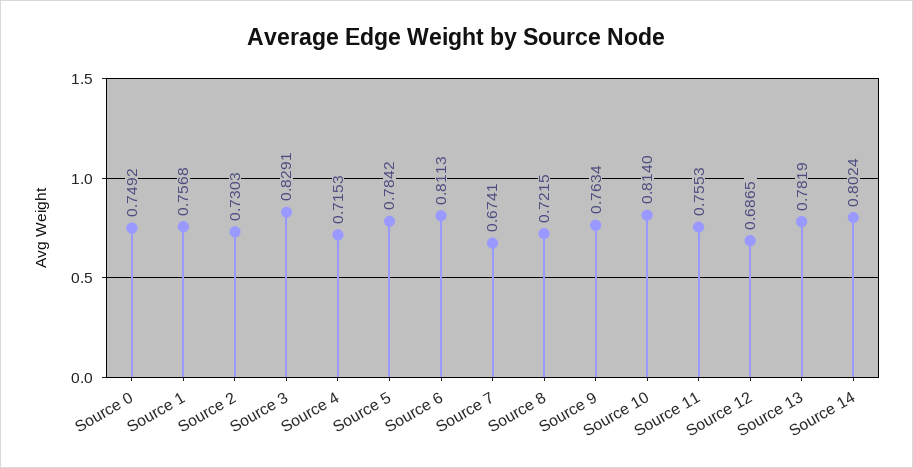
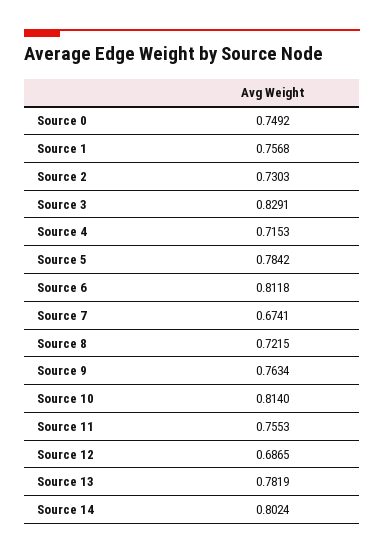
  {
    "Source 0": 0.7492,
    "Source 1": 0.7568,
    "Source 2": 0.7303,
    "Source 3": 0.8291,
    "Source 4": 0.7153,
    "Source 5": 0.7842,
-   "Source 6": 0.8113,
+   "Source 6": 0.8118,
    "Source 7": 0.6741,
    "Source 8": 0.7215,
    "Source 9": 0.7634,
    "Source 10": 0.814,
    "Source 11": 0.7553,
    "Source 12": 0.6865,
    "Source 13": 0.7819,
    "Source 14": 0.8024
  }

